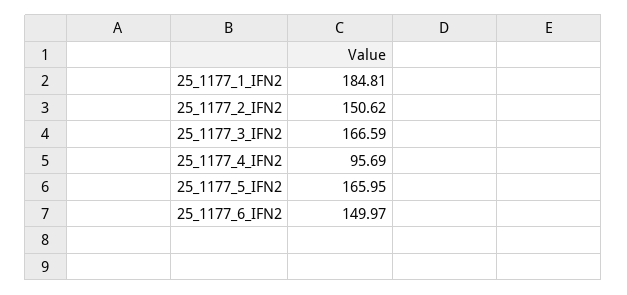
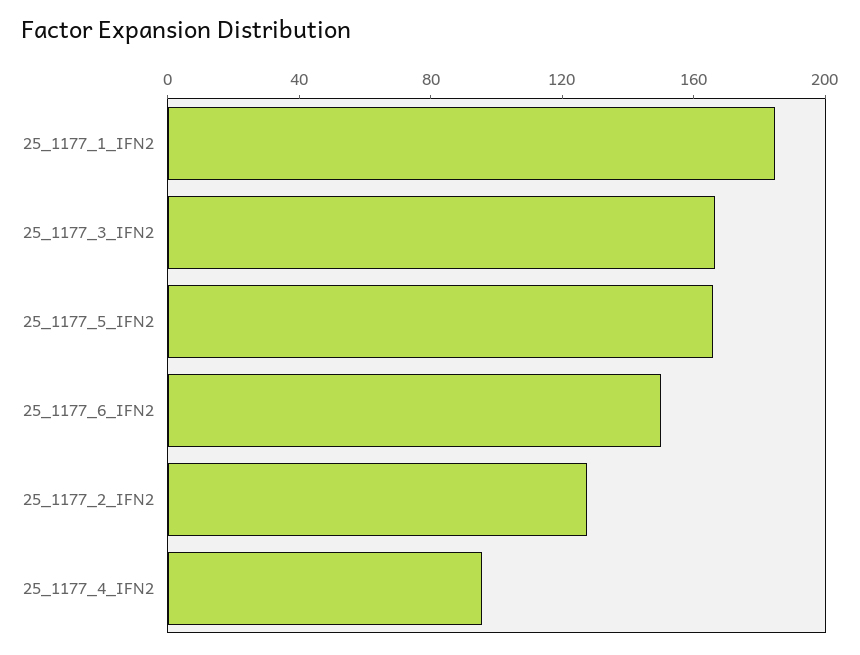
  {
    "25_1177_1_IFN2": 184.81,
-   "25_1177_2_IFN2": 150.62,
+   "25_1177_2_IFN2": 130,
    "25_1177_3_IFN2": 166.59,
    "25_1177_4_IFN2": 95.69,
    "25_1177_5_IFN2": 165.95,
    "25_1177_6_IFN2": 149.97
  }

